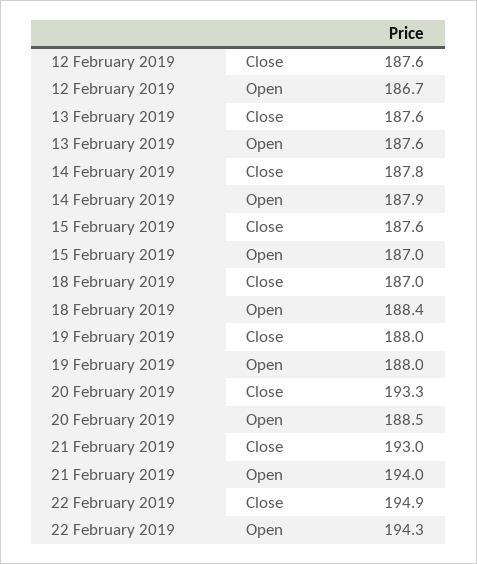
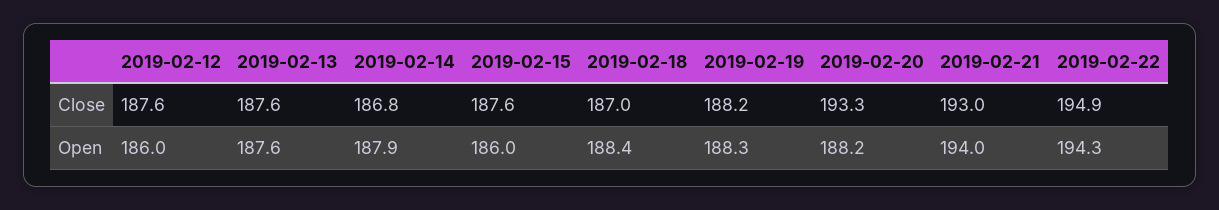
  {
    "12 February 2019": {
      "Close": 187.6,
-     "Open": 186.7
+     "Open": 186
    },
    "13 February 2019": {
      "Close": 187.6,
      "Open": 187.6
    },
    "14 February 2019": {
-     "Close": 187.8,
+     "Close": 186.8,
      "Open": 187.9
    },
    "15 February 2019": {
      "Close": 187.6,
-     "Open": 187
+     "Open": 186
    },
    "18 February 2019": {
      "Close": 187,
      "Open": 188.4
    },
    "19 February 2019": {
-     "Close": 188,
+     "Close": 188.2,
-     "Open": 188
+     "Open": 188.3
    },
    "20 February 2019": {
      "Close": 193.3,
-     "Open": 188.5
+     "Open": 188.2
    },
    "21 February 2019": {
      "Close": 193,
      "Open": 194
    },
    "22 February 2019": {
      "Close": 194.9,
      "Open": 194.3
    }
  }

